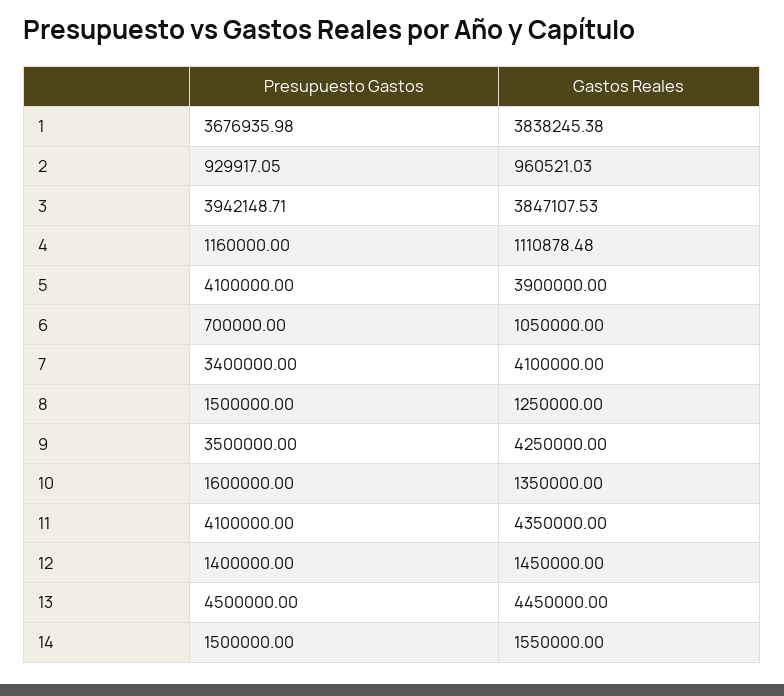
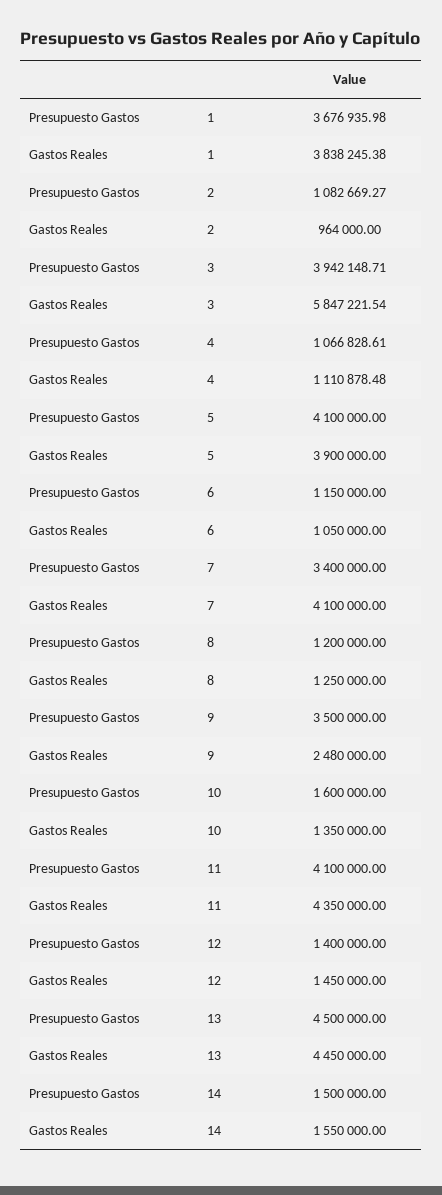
  {
    "Presupuesto Gastos": {
      "1": 3676935.98,
-     "2": 929917.05,
+     "2": 1082669.27,
      "3": 3942148.71,
-     "4": 1160000,
+     "4": 1066828.61,
      "5": 4100000,
-     "6": 700000,
+     "6": 1150000,
      "7": 3400000,
-     "8": 1500000,
+     "8": 1200000,
      "9": 3500000,
      "10": 1600000,
      "11": 4100000,
      "12": 1400000,
      "13": 4500000,
      "14": 1500000
    },
    "Gastos Reales": {
      "1": 3838245.38,
-     "2": 960521.03,
+     "2": 964000,
-     "3": 3847107.53,
+     "3": 5847221.54,
      "4": 1110878.48,
      "5": 3900000,
      "6": 1050000,
      "7": 4100000,
      "8": 1250000,
-     "9": 4250000,
+     "9": 2480000,
      "10": 1350000,
      "11": 4350000,
      "12": 1450000,
      "13": 4450000,
      "14": 1550000
    }
  }

